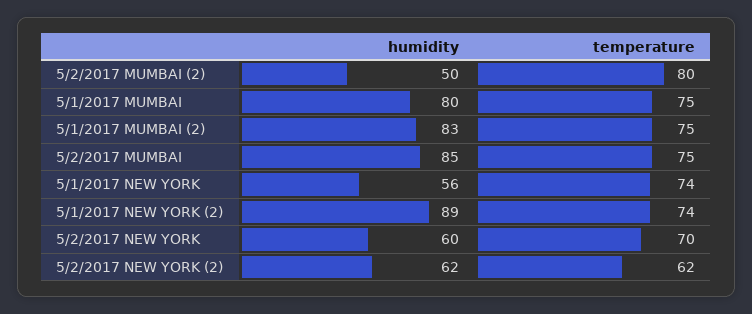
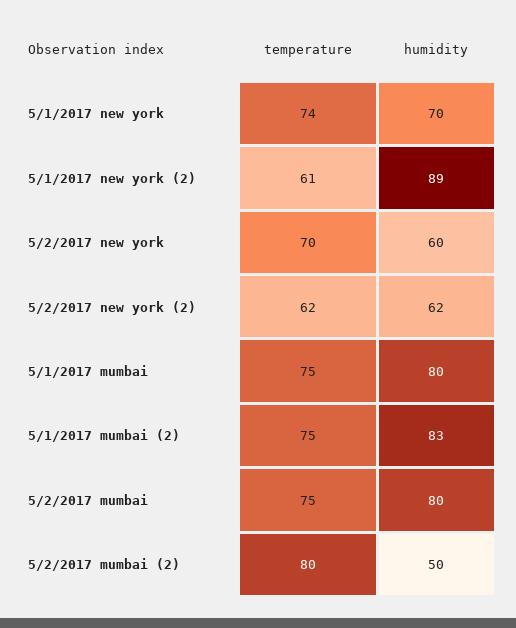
  {
    "humidity": {
      "5/2/2017 MUMBAI (2)": 50,
      "5/1/2017 MUMBAI": 80,
      "5/1/2017 MUMBAI (2)": 83,
-     "5/2/2017 MUMBAI": 85,
+     "5/2/2017 MUMBAI": 80,
-     "5/1/2017 NEW YORK": 56,
+     "5/1/2017 NEW YORK": 70,
      "5/1/2017 NEW YORK (2)": 89,
      "5/2/2017 NEW YORK": 60,
      "5/2/2017 NEW YORK (2)": 62
    },
    "temperature": {
      "5/2/2017 MUMBAI (2)": 80,
      "5/1/2017 MUMBAI": 75,
      "5/1/2017 MUMBAI (2)": 75,
      "5/2/2017 MUMBAI": 75,
      "5/1/2017 NEW YORK": 74,
-     "5/1/2017 NEW YORK (2)": 74,
+     "5/1/2017 NEW YORK (2)": 61,
      "5/2/2017 NEW YORK": 70,
      "5/2/2017 NEW YORK (2)": 62
    }
  }

